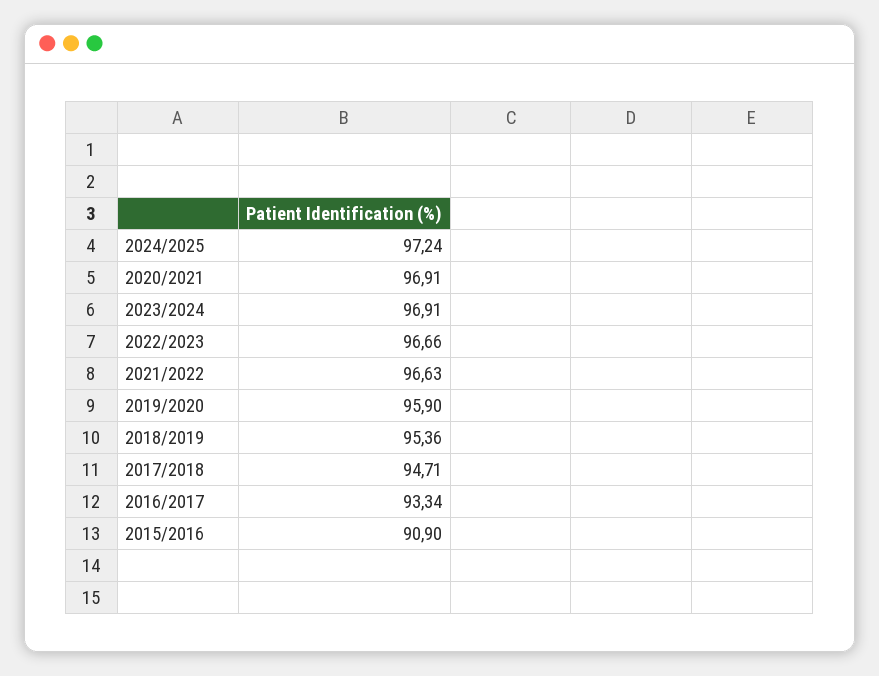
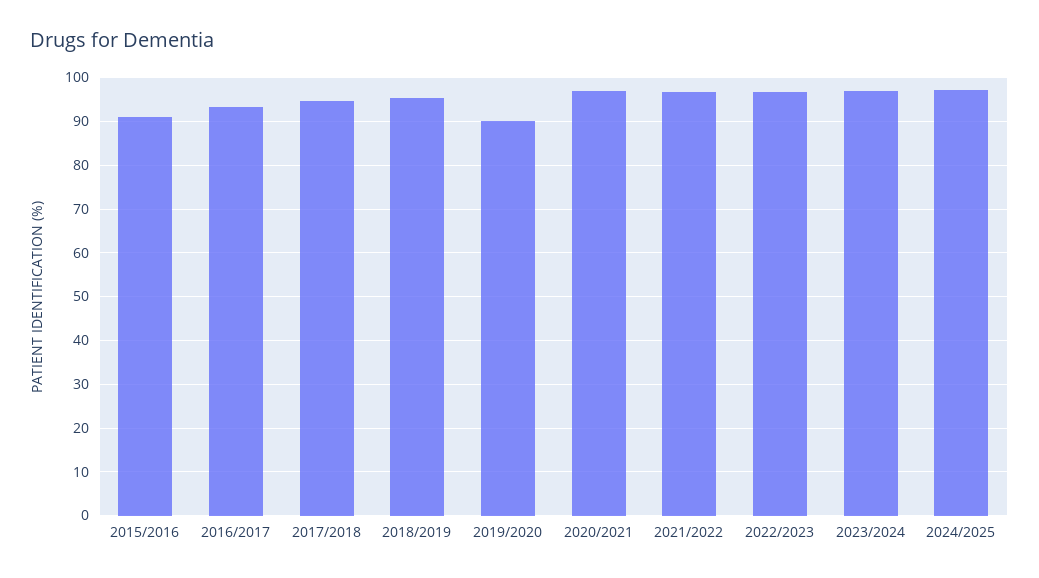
  {
    "2024/2025": 97.24,
    "2020/2021": 96.91,
    "2023/2024": 96.91,
    "2022/2023": 96.66,
    "2021/2022": 96.63,
-   "2019/2020": 95.9,
+   "2019/2020": 90,
    "2018/2019": 95.36,
    "2017/2018": 94.71,
    "2016/2017": 93.34,
    "2015/2016": 90.9
  }

